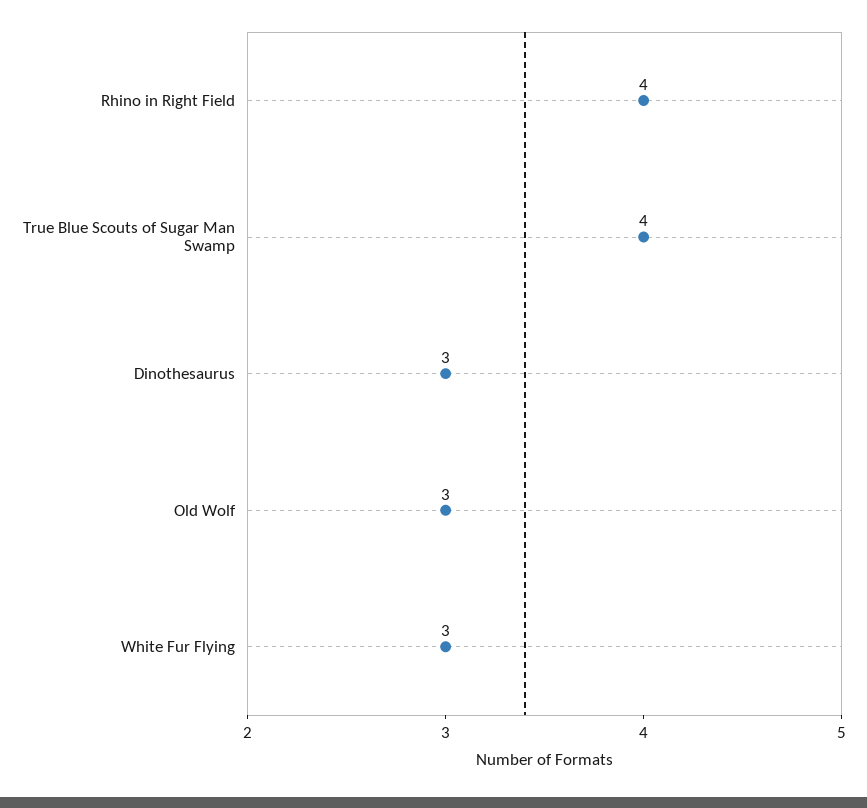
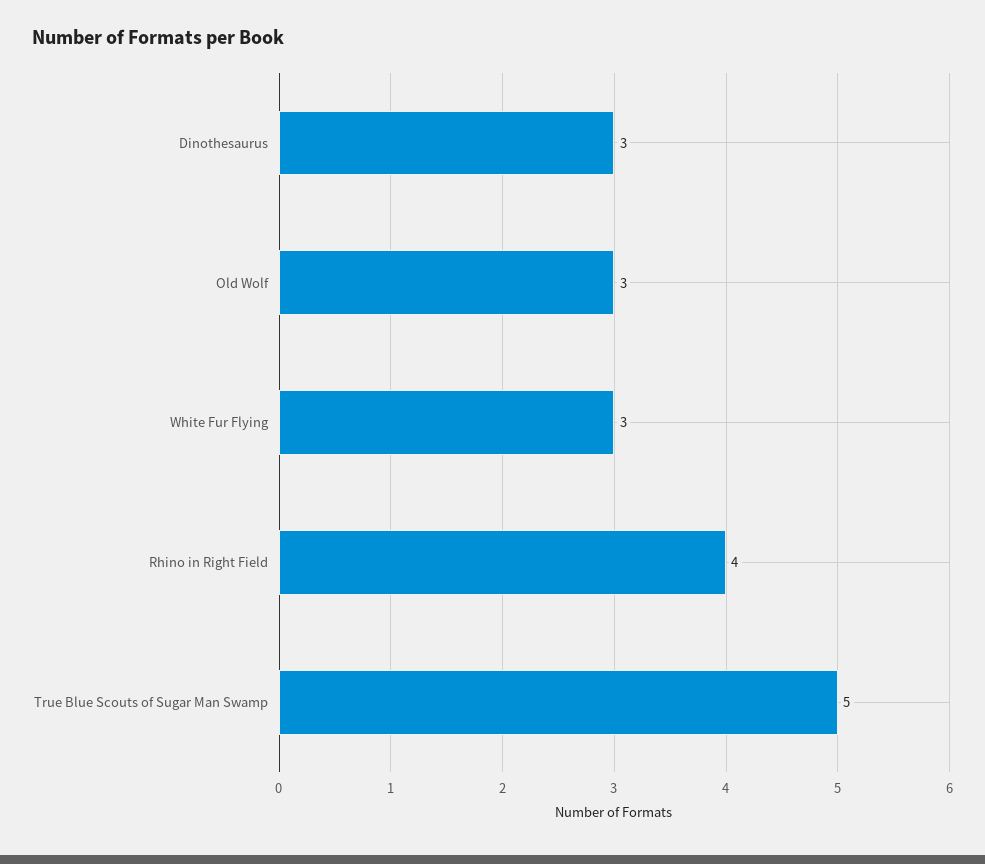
  {
    "Rhino in Right Field": 4,
-   "True Blue Scouts of Sugar Man Swamp": 4,
+   "True Blue Scouts of Sugar Man Swamp": 5,
    "Dinothesaurus": 3,
    "Old Wolf": 3,
    "White Fur Flying": 3
  }

